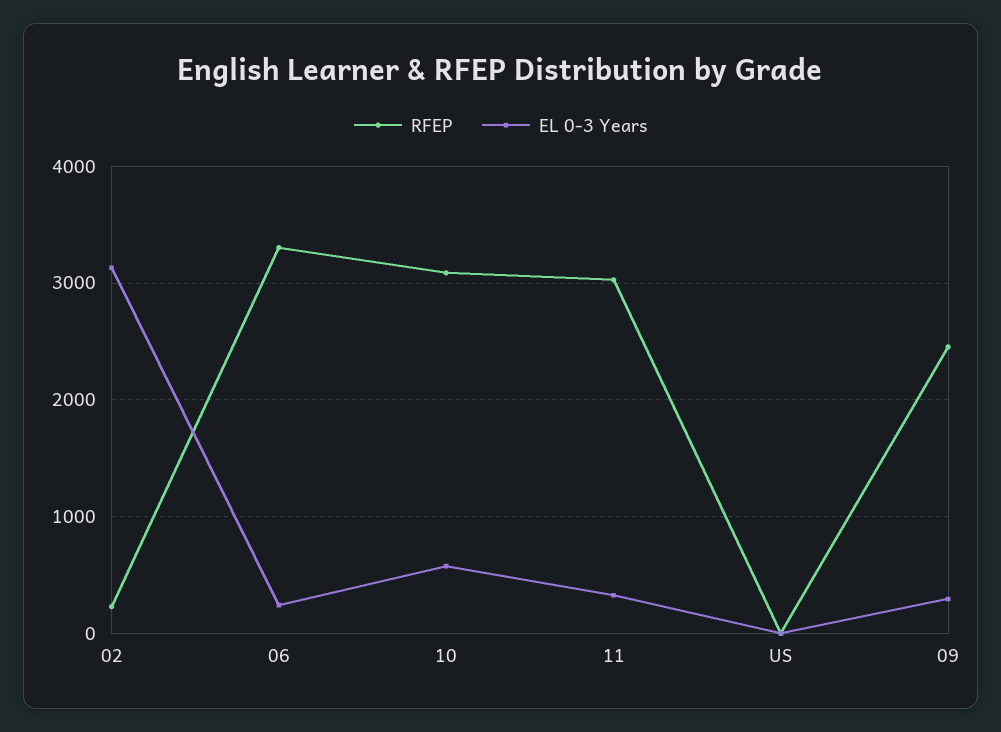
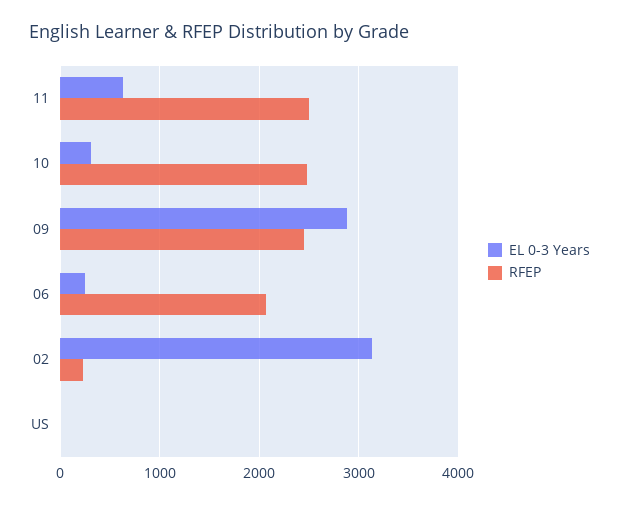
  {
    "RFEP": {
      "02": 200,
-     "06": 3300,
+     "06": 2100,
-     "10": 3100,
+     "10": 2500,
-     "11": 3000,
+     "11": 2500,
      "US": 0,
      "09": 2500
    },
    "EL 0-3 Years": {
      "02": 3100,
      "06": 200,
-     "10": 600,
+     "10": 300,
-     "11": 300,
+     "11": 600,
      "US": 0,
-     "09": 300
+     "09": 2900
    }
  }

